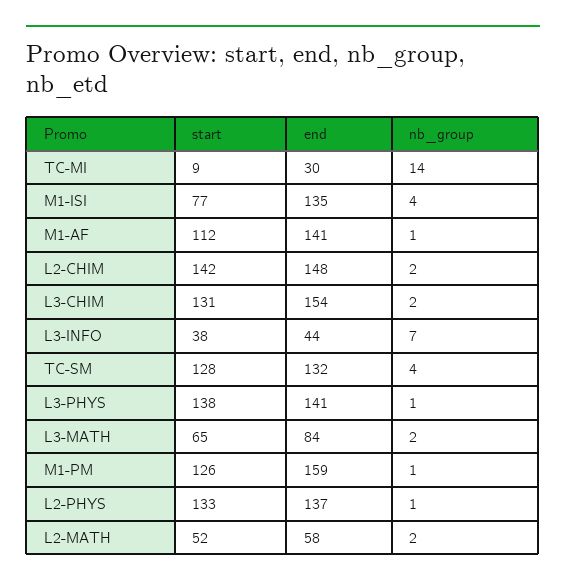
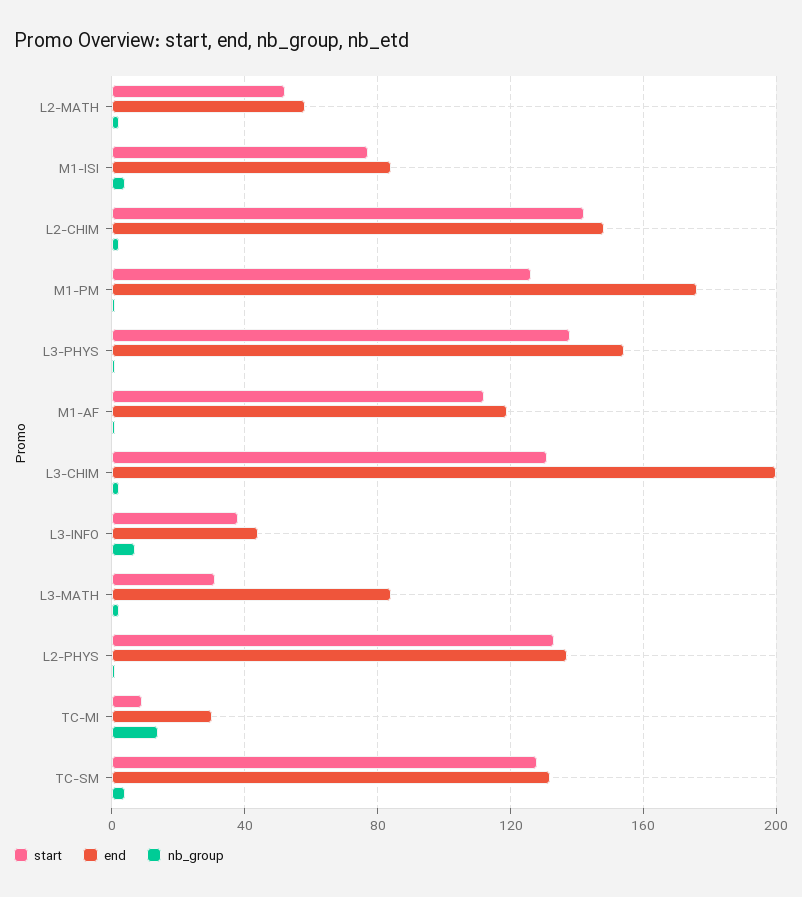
  {
    "start": {
      "TC-MI": 9,
      "M1-ISI": 77,
      "M1-AF": 112,
      "L2-CHIM": 142,
      "L3-CHIM": 131,
      "L3-INFO": 38,
      "TC-SM": 128,
      "L3-PHYS": 138,
-     "L3-MATH": 65,
+     "L3-MATH": 30,
      "M1-PM": 126,
      "L2-PHYS": 133,
      "L2-MATH": 52
    },
    "end": {
      "TC-MI": 30,
-     "M1-ISI": 135,
+     "M1-ISI": 85,
-     "M1-AF": 141,
+     "M1-AF": 120,
      "L2-CHIM": 148,
-     "L3-CHIM": 154,
+     "L3-CHIM": 200,
      "L3-INFO": 44,
      "TC-SM": 132,
-     "L3-PHYS": 141,
+     "L3-PHYS": 155,
      "L3-MATH": 84,
-     "M1-PM": 159,
+     "M1-PM": 175,
      "L2-PHYS": 137,
      "L2-MATH": 58
    },
    "nb_group": {
      "TC-MI": 14,
      "M1-ISI": 4,
      "M1-AF": 1,
      "L2-CHIM": 2,
      "L3-CHIM": 2,
      "L3-INFO": 7,
      "TC-SM": 4,
      "L3-PHYS": 1,
      "L3-MATH": 2,
      "M1-PM": 1,
      "L2-PHYS": 1,
      "L2-MATH": 2
    }
  }

